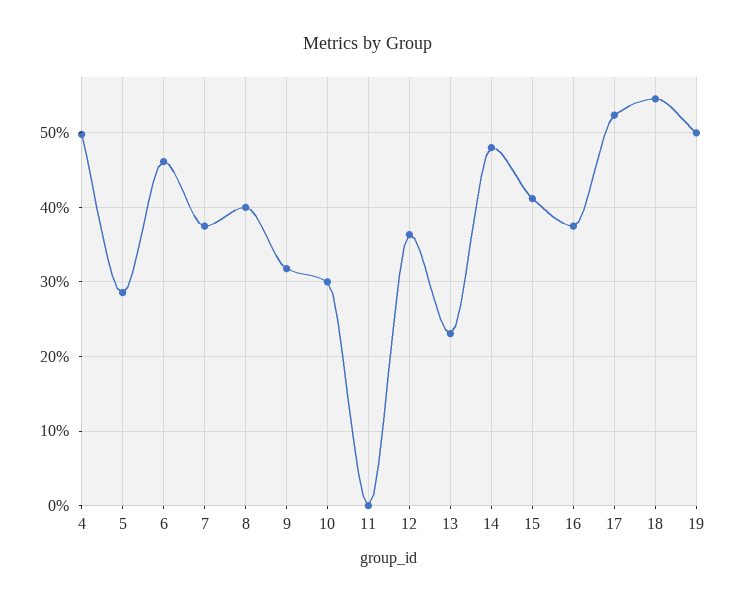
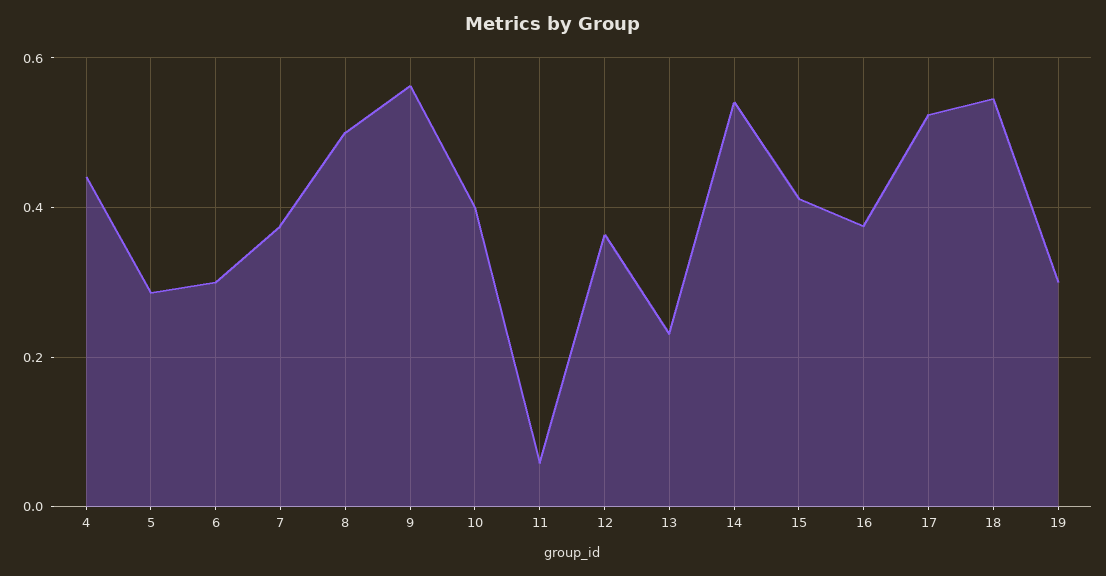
  {
-   "4": 0.5,
+   "4": 0.44,
    "5": 0.29,
-   "6": 0.46,
+   "6": 0.3,
    "7": 0.38,
-   "8": 0.4,
+   "8": 0.5,
-   "9": 0.32,
+   "9": 0.56,
-   "10": 0.3,
+   "10": 0.4,
-   "11": 0,
+   "11": 0.06,
    "12": 0.36,
    "13": 0.23,
-   "14": 0.48,
+   "14": 0.54,
    "15": 0.41,
    "16": 0.38,
    "17": 0.52,
    "18": 0.55,
-   "19": 0.5
+   "19": 0.3
  }

